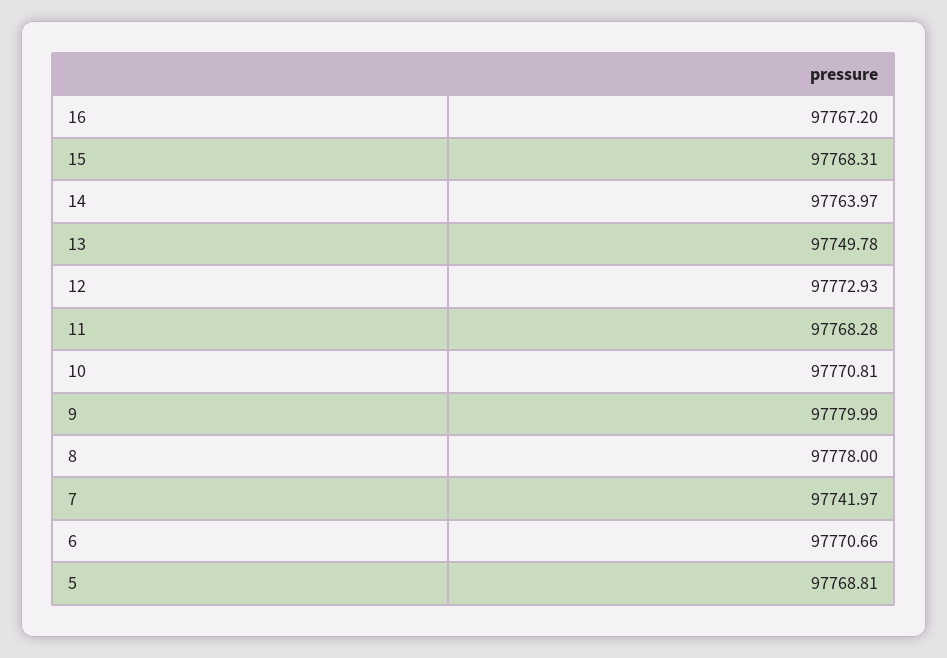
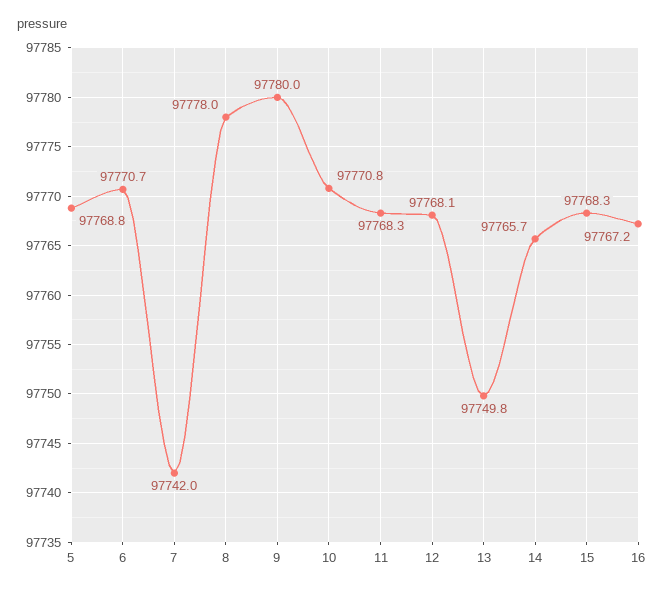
  {
    "16": 97767.2,
    "15": 97768.31,
-   "14": 97763.97,
+   "14": 97765.7,
    "13": 97749.78,
-   "12": 97772.93,
+   "12": 97768.1,
    "11": 97768.28,
    "10": 97770.81,
    "9": 97779.99,
    "8": 97778,
    "7": 97741.97,
    "6": 97770.66,
    "5": 97768.81
  }

